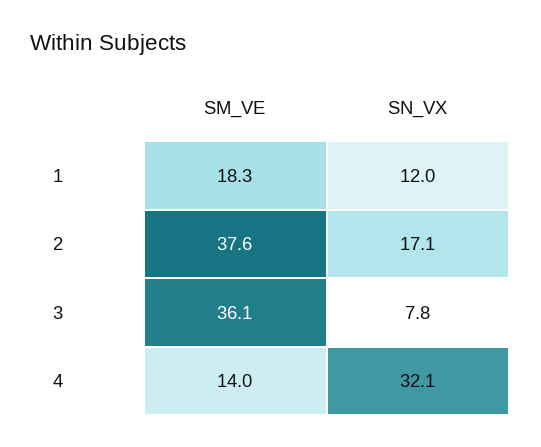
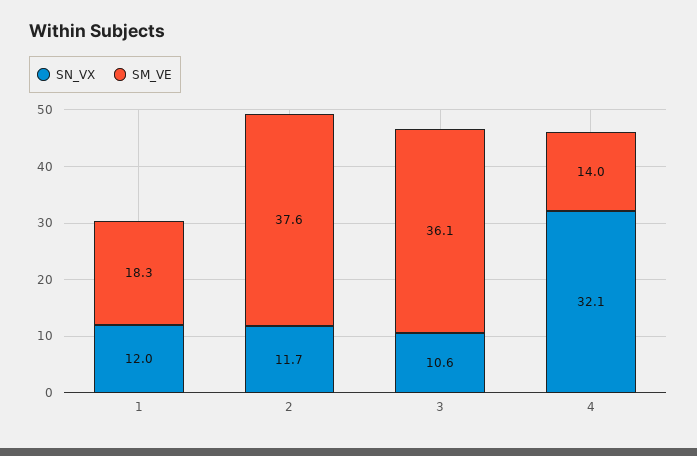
  {
    "SM_VE": {
      "1": 18.3,
      "2": 37.6,
      "3": 36.1,
      "4": 14
    },
    "SN_VX": {
      "1": 12,
-     "2": 17.1,
+     "2": 11.7,
-     "3": 7.8,
+     "3": 10.6,
      "4": 32.1
    }
  }

